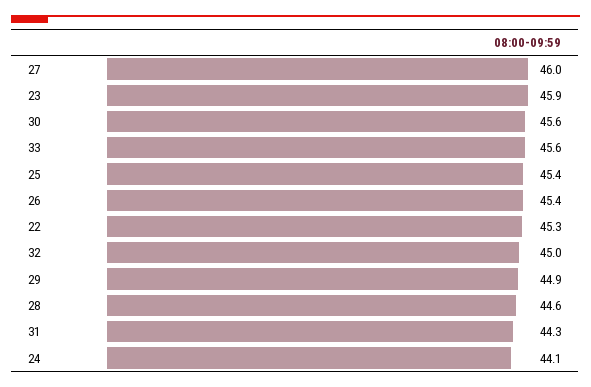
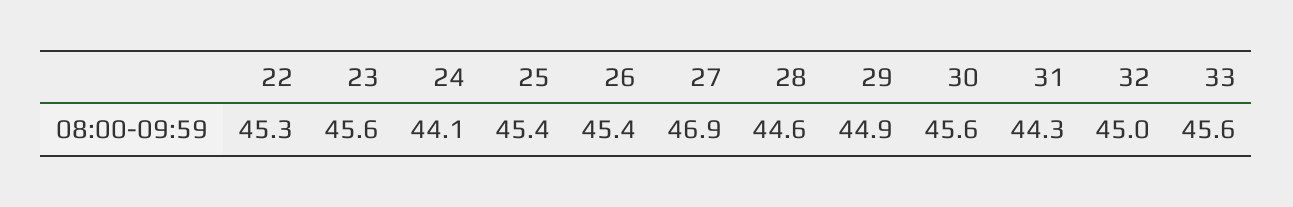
  {
-   "27": 46,
+   "27": 46.9,
-   "23": 45.9,
+   "23": 45.6,
    "30": 45.6,
    "33": 45.6,
    "25": 45.4,
    "26": 45.4,
    "22": 45.3,
    "32": 45,
    "29": 44.9,
    "28": 44.6,
    "31": 44.3,
    "24": 44.1
  }

